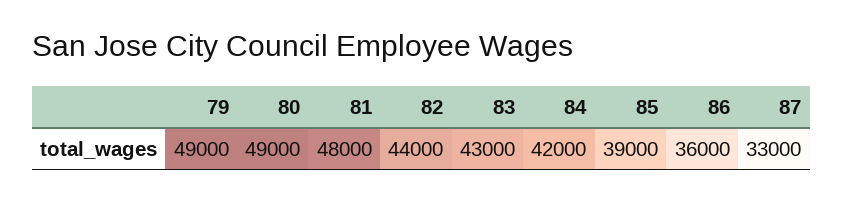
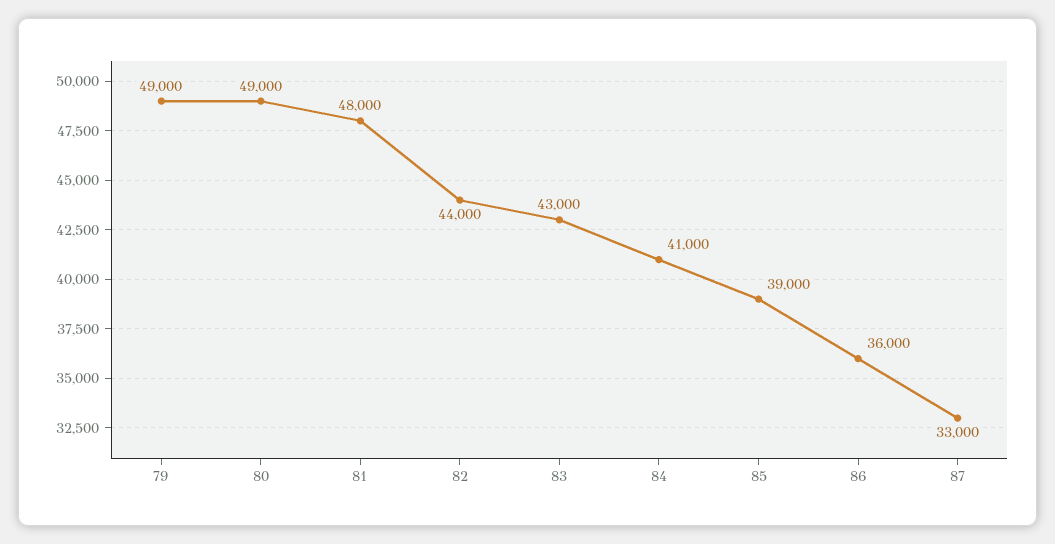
  {
    "79": 49000,
    "80": 49000,
    "81": 48000,
    "82": 44000,
    "83": 43000,
-   "84": 42000,
+   "84": 41000,
    "85": 39000,
    "86": 36000,
    "87": 33000
  }

